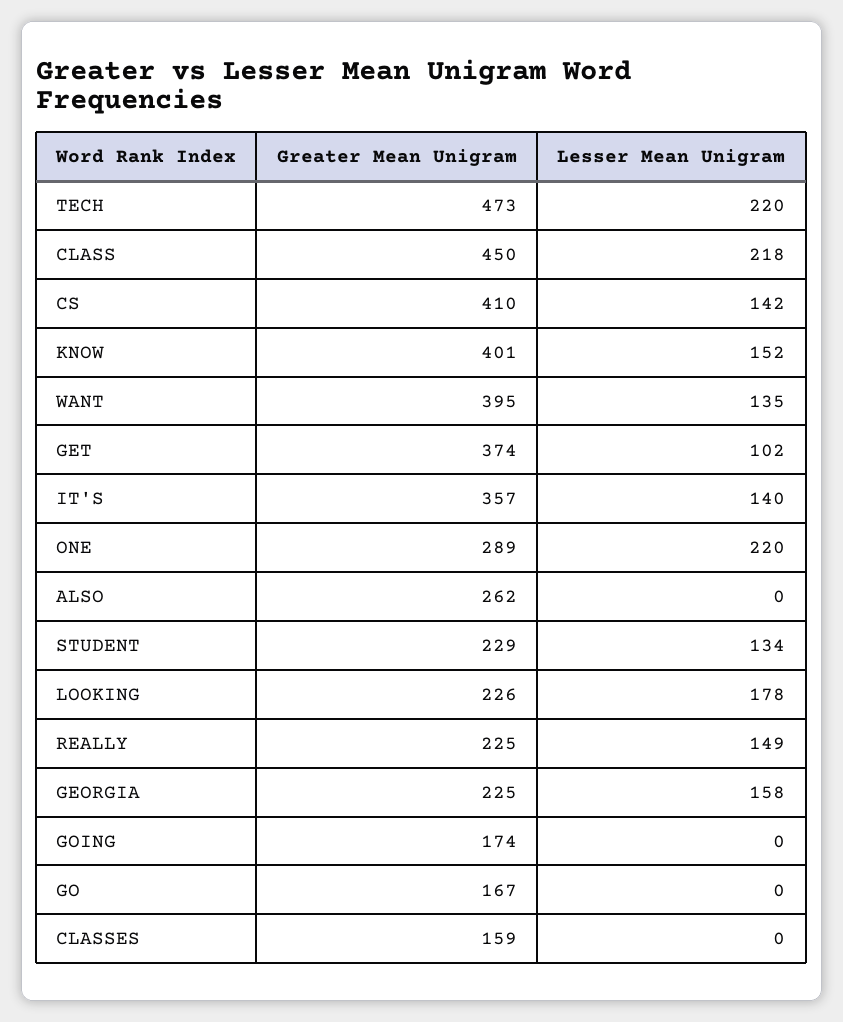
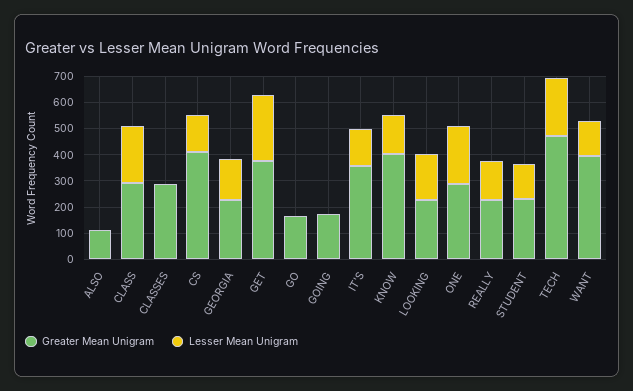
  {
    "Greater Mean Unigram": {
      "TECH": 473,
-     "CLASS": 450,
+     "CLASS": 300,
      "CS": 410,
      "KNOW": 401,
      "WANT": 395,
      "GET": 374,
      "IT'S": 357,
      "ONE": 289,
-     "ALSO": 262,
+     "ALSO": 100,
      "STUDENT": 229,
      "LOOKING": 226,
      "REALLY": 225,
      "GEORGIA": 225,
      "GOING": 174,
      "GO": 167,
-     "CLASSES": 159
+     "CLASSES": 300
    },
    "Lesser Mean Unigram": {
      "TECH": 220,
      "CLASS": 218,
      "CS": 142,
      "KNOW": 152,
      "WANT": 135,
-     "GET": 102,
+     "GET": 250,
      "IT'S": 140,
      "ONE": 220,
      "ALSO": 0,
      "STUDENT": 134,
      "LOOKING": 178,
      "REALLY": 149,
      "GEORGIA": 158,
      "GOING": 0,
      "GO": 0,
      "CLASSES": 0
    }
  }

